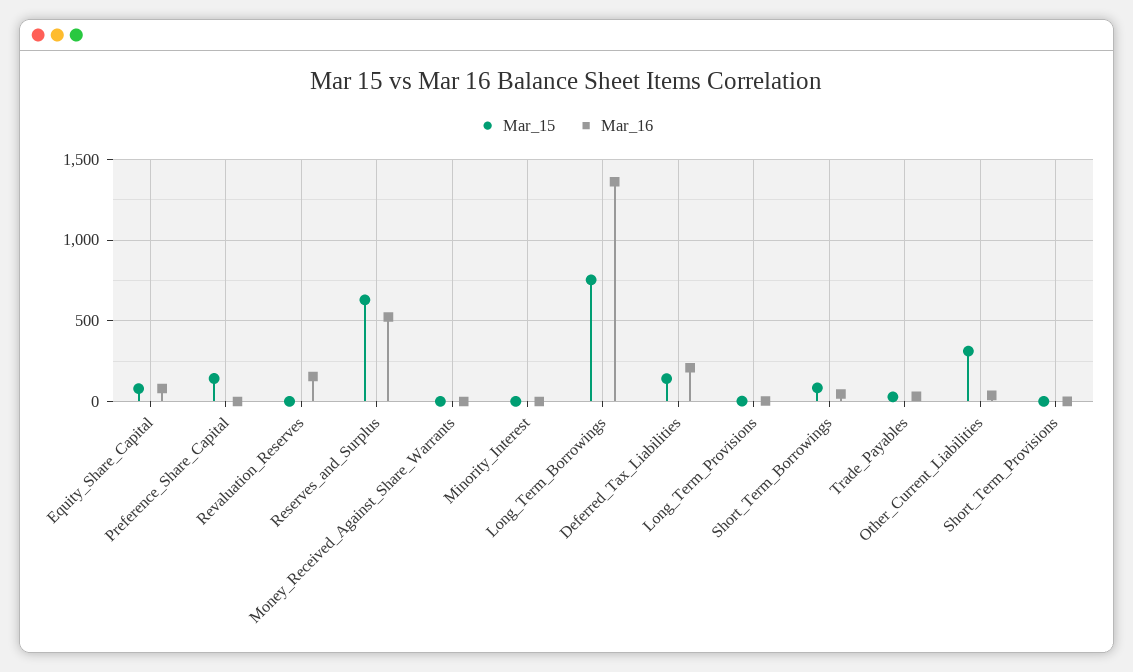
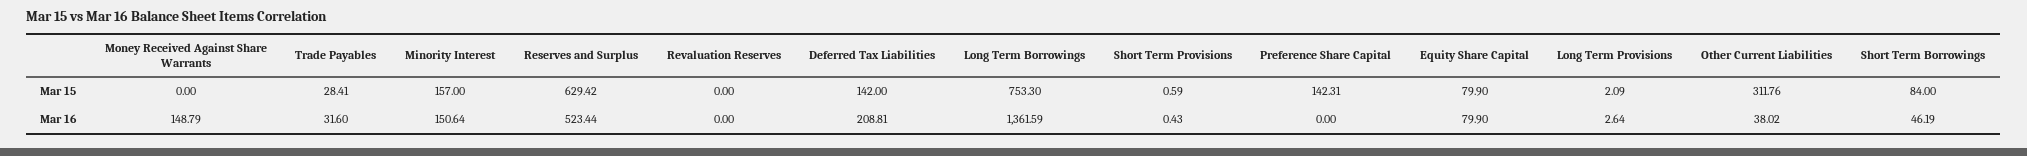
  {
    "Mar_15": {
      "Equity_Share_Capital": 79.9,
      "Preference_Share_Capital": 142.31,
      "Revaluation_Reserves": 0,
      "Reserves_and_Surplus": 629.42,
      "Money_Received_Against_Share_Warrants": 0,
-     "Minority_Interest": 0,
+     "Minority_Interest": 157,
      "Long_Term_Borrowings": 753.3,
      "Deferred_Tax_Liabilities": 142,
      "Long_Term_Provisions": 2.09,
      "Short_Term_Borrowings": 84,
      "Trade_Payables": 28.41,
      "Other_Current_Liabilities": 311.76,
      "Short_Term_Provisions": 0.59
    },
    "Mar_16": {
      "Equity_Share_Capital": 79.9,
      "Preference_Share_Capital": 0,
-     "Revaluation_Reserves": 150,
+     "Revaluation_Reserves": 0,
      "Reserves_and_Surplus": 523.44,
-     "Money_Received_Against_Share_Warrants": 0,
+     "Money_Received_Against_Share_Warrants": 148.79,
-     "Minority_Interest": 0,
+     "Minority_Interest": 150.64,
      "Long_Term_Borrowings": 1361.59,
      "Deferred_Tax_Liabilities": 208.81,
      "Long_Term_Provisions": 2.64,
      "Short_Term_Borrowings": 46.19,
      "Trade_Payables": 31.6,
      "Other_Current_Liabilities": 38.02,
      "Short_Term_Provisions": 0.43
    }
  }

